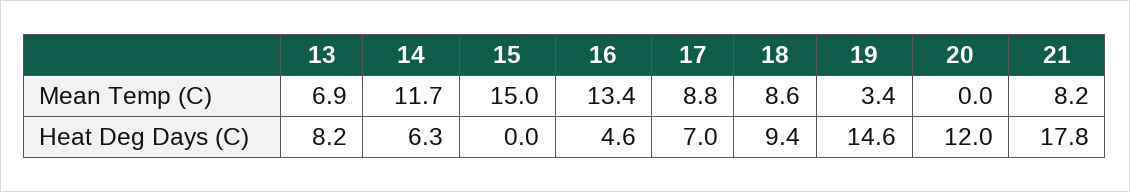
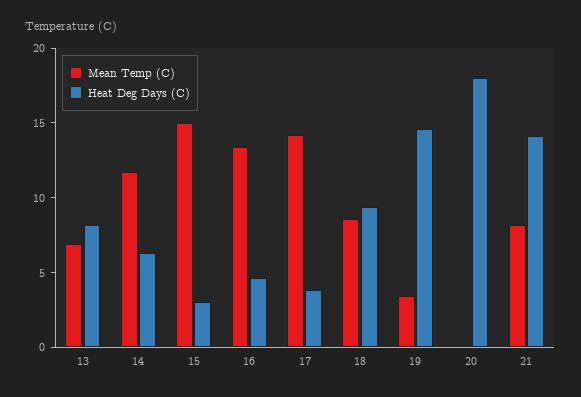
  {
    "Mean Temp (C)": {
      "13": 6.9,
      "14": 11.7,
      "15": 15,
      "16": 13.4,
-     "17": 8.8,
+     "17": 14,
      "18": 8.6,
      "19": 3.4,
      "20": 0,
      "21": 8.2
    },
    "Heat Deg Days (C)": {
      "13": 8.2,
      "14": 6.3,
-     "15": 0,
+     "15": 3,
      "16": 4.6,
-     "17": 7,
+     "17": 4,
      "18": 9.4,
      "19": 14.6,
-     "20": 12,
+     "20": 18,
-     "21": 17.8
+     "21": 14
    }
  }

